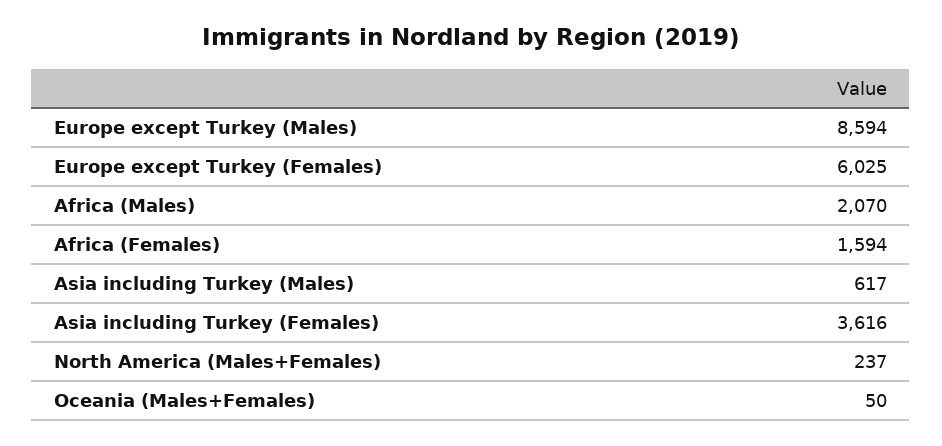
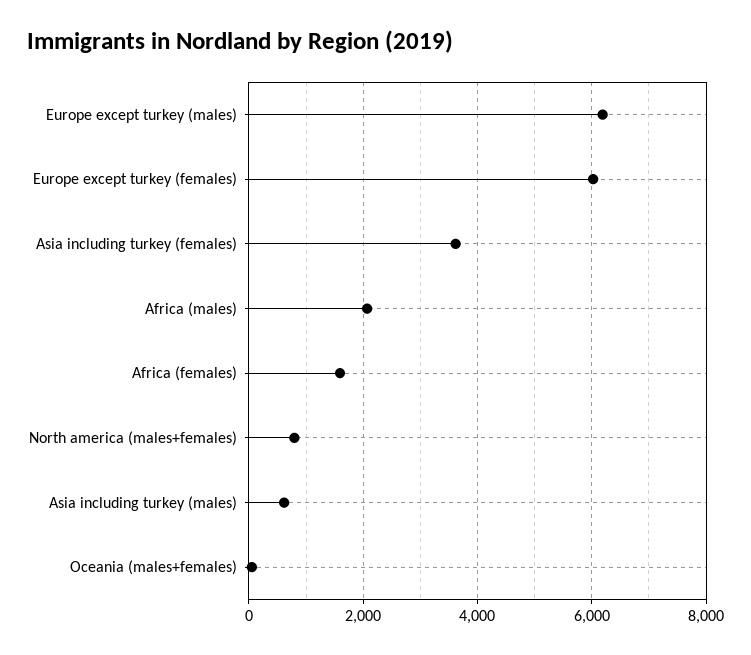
  {
-   "Europe except Turkey (Males)": 8594,
+   "Europe except Turkey (Males)": 6200,
    "Europe except Turkey (Females)": 6025,
    "Africa (Males)": 2070,
    "Africa (Females)": 1594,
    "Asia including Turkey (Males)": 617,
    "Asia including Turkey (Females)": 3616,
-   "North America (Males+Females)": 237,
+   "North America (Males+Females)": 800,
    "Oceania (Males+Females)": 50
  }

